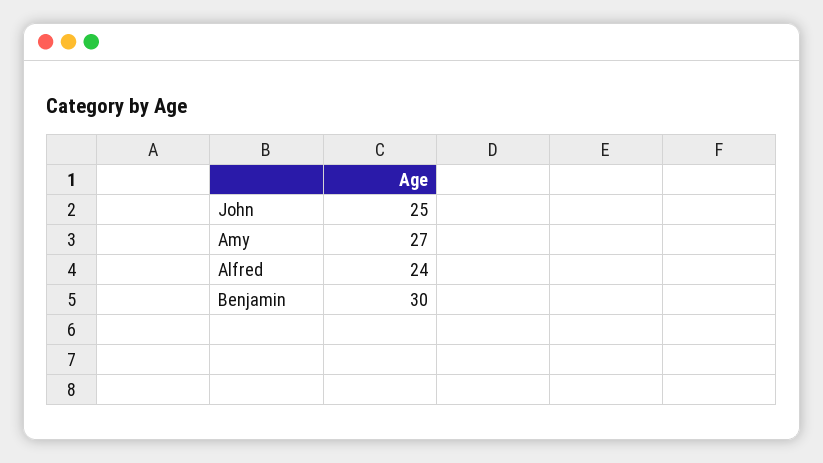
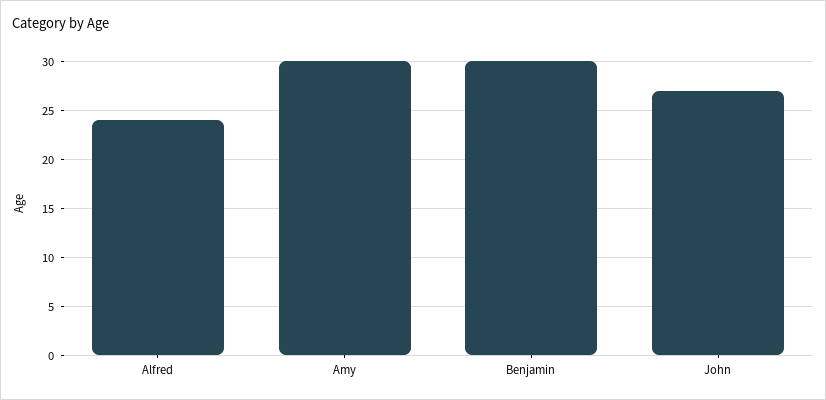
  {
-   "John": 25,
+   "John": 27,
-   "Amy": 27,
+   "Amy": 30,
    "Alfred": 24,
    "Benjamin": 30
  }

